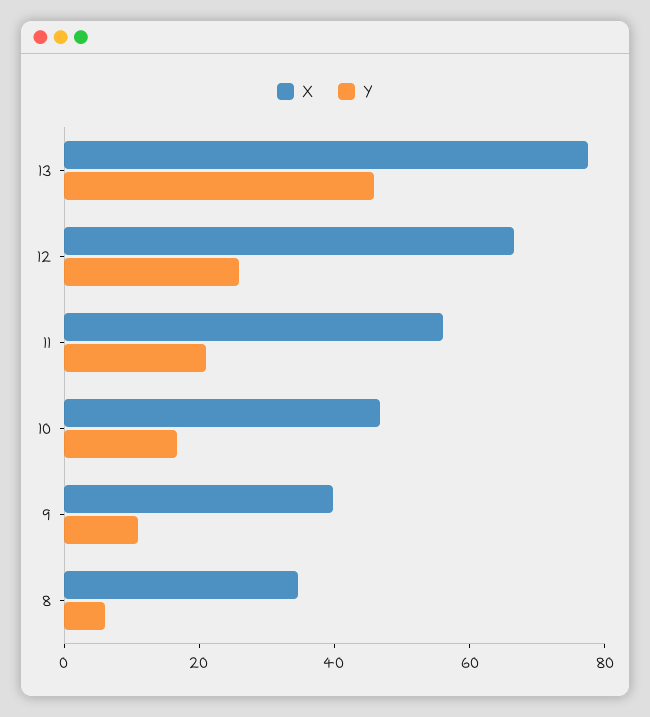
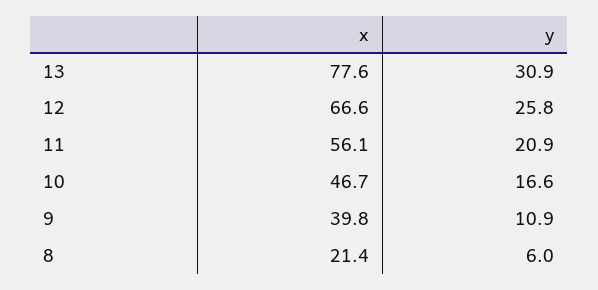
  {
    "X": {
      "13": 77.6,
      "12": 66.6,
      "11": 56.1,
      "10": 46.7,
      "9": 39.8,
-     "8": 35
+     "8": 21.4
    },
    "Y": {
-     "13": 45,
+     "13": 30.9,
      "12": 25.8,
      "11": 20.9,
      "10": 16.6,
      "9": 10.9,
      "8": 6
    }
  }

